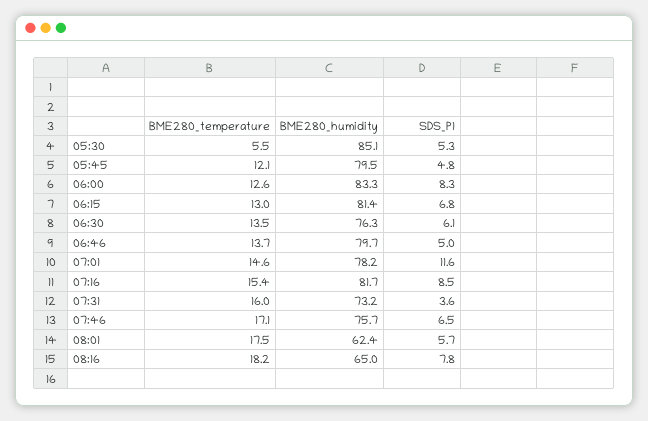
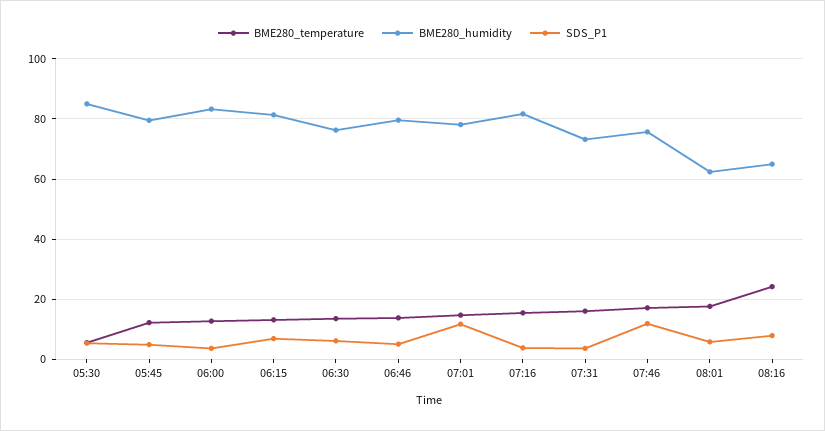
  {
    "BME280_temperature": {
      "05:30": 5.5,
      "05:45": 12.1,
      "06:00": 12.6,
      "06:15": 13,
      "06:30": 13.5,
      "06:46": 13.7,
      "07:01": 14.6,
      "07:16": 15.4,
      "07:31": 16,
      "07:46": 17.1,
      "08:01": 17.5,
-     "08:16": 18.2
+     "08:16": 24
    },
    "BME280_humidity": {
      "05:30": 85.1,
      "05:45": 79.5,
      "06:00": 83.3,
      "06:15": 81.4,
      "06:30": 76.3,
      "06:46": 79.7,
      "07:01": 78.2,
      "07:16": 81.7,
      "07:31": 73.2,
      "07:46": 75.7,
      "08:01": 62.4,
      "08:16": 65
    },
    "SDS_P1": {
      "05:30": 5.3,
      "05:45": 4.8,
-     "06:00": 8.3,
+     "06:00": 4,
      "06:15": 6.8,
      "06:30": 6.1,
      "06:46": 5,
      "07:01": 11.6,
-     "07:16": 8.5,
+     "07:16": 4,
      "07:31": 3.6,
-     "07:46": 6.5,
+     "07:46": 12,
      "08:01": 5.7,
      "08:16": 7.8
    }
  }

